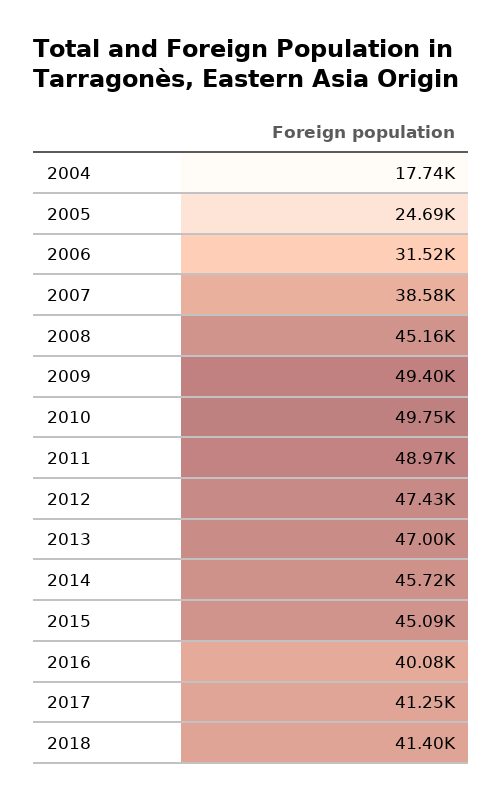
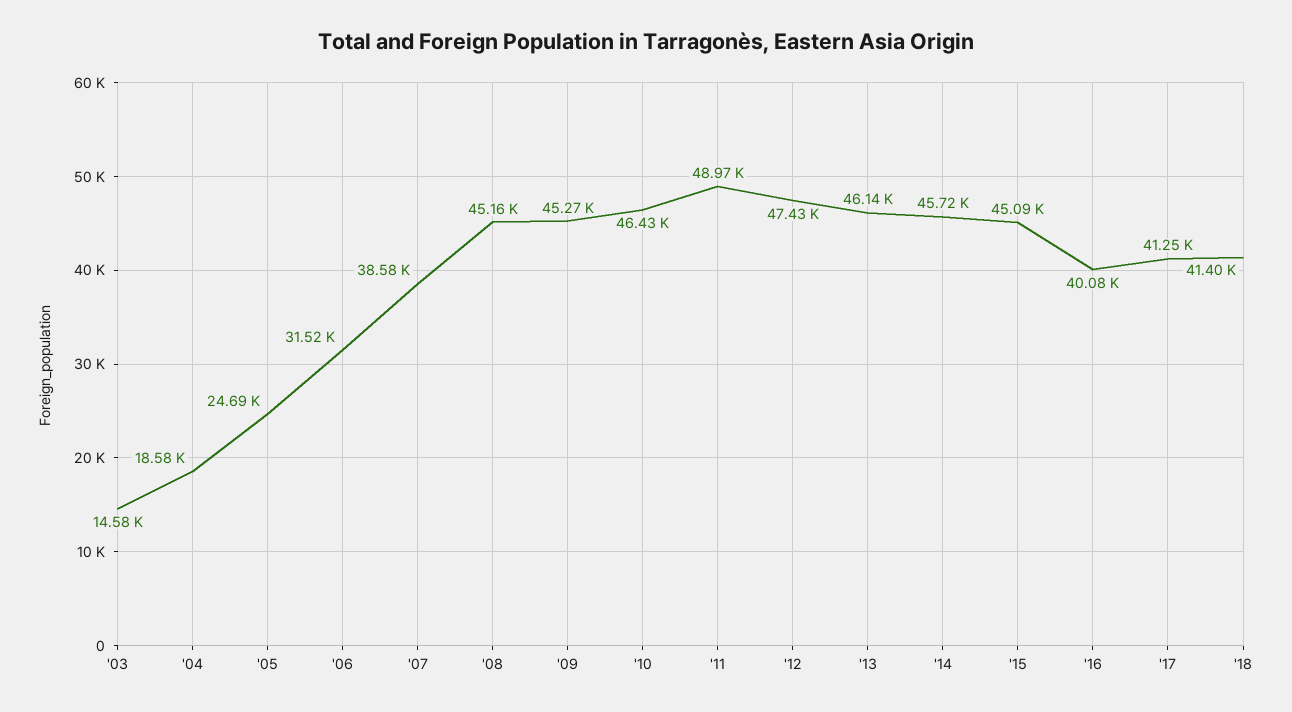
  {
-   "2004": 17740,
+   "2004": 18580,
    "2005": 24690,
    "2006": 31520,
    "2007": 38580,
    "2008": 45160,
-   "2009": 49400,
+   "2009": 45270,
-   "2010": 49750,
+   "2010": 46430,
    "2011": 48970,
    "2012": 47430,
-   "2013": 47000,
+   "2013": 46140,
    "2014": 45720,
    "2015": 45090,
    "2016": 40080,
    "2017": 41250,
-   "2018": 41400
+   "2018": 41400,
+   "'03": 14580
  }

